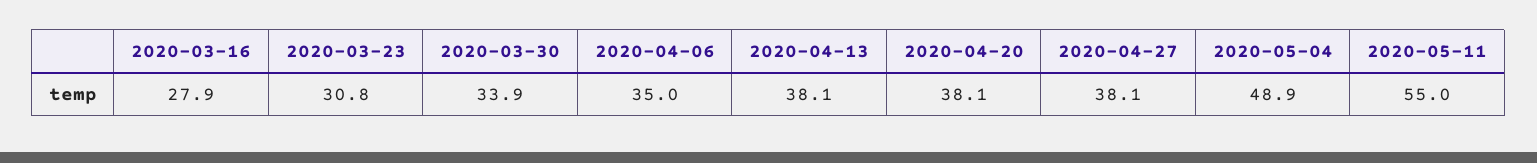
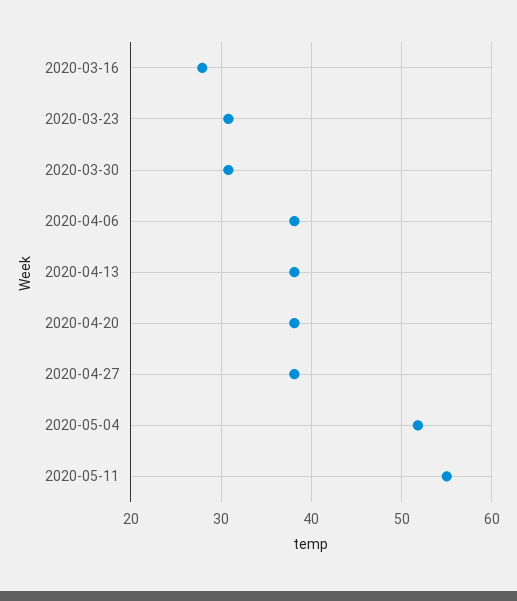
  {
    "2020-03-16": 27.9,
    "2020-03-23": 30.8,
-   "2020-03-30": 33.9,
+   "2020-03-30": 31,
-   "2020-04-06": 35,
+   "2020-04-06": 38,
    "2020-04-13": 38.1,
    "2020-04-20": 38.1,
    "2020-04-27": 38.1,
-   "2020-05-04": 48.9,
+   "2020-05-04": 52,
    "2020-05-11": 55
  }

